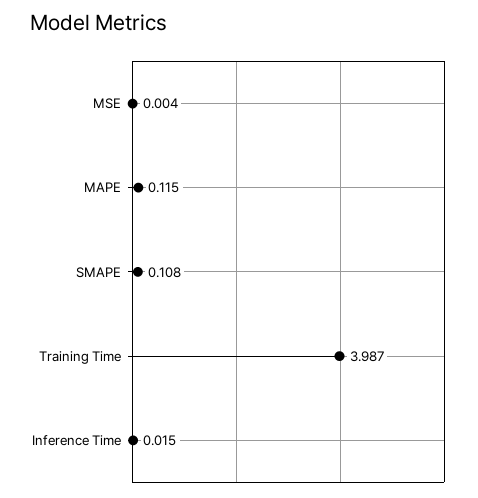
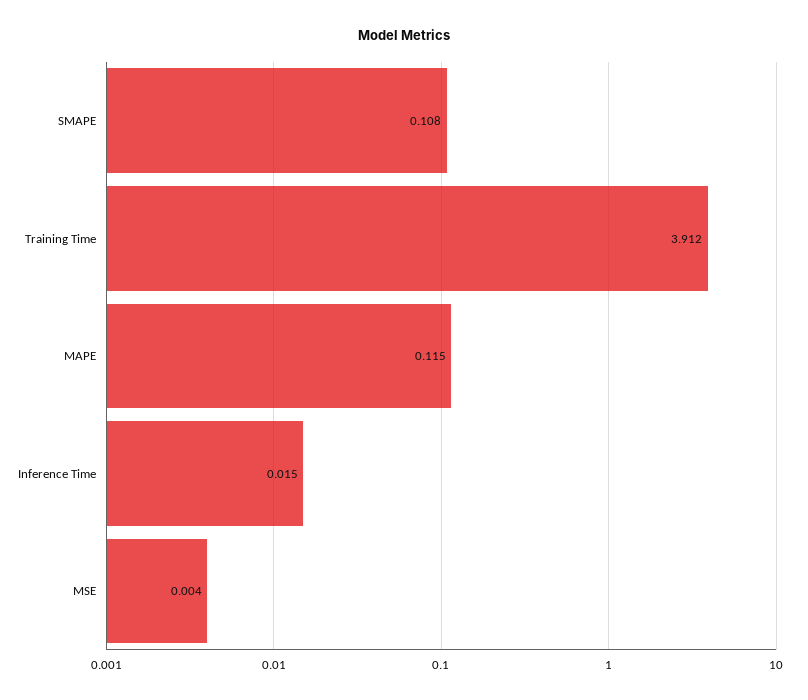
  {
    "MSE": 0.004,
    "MAPE": 0.115,
    "SMAPE": 0.108,
-   "Training Time": 3.987,
+   "Training Time": 3.912,
    "Inference Time": 0.015
  }

